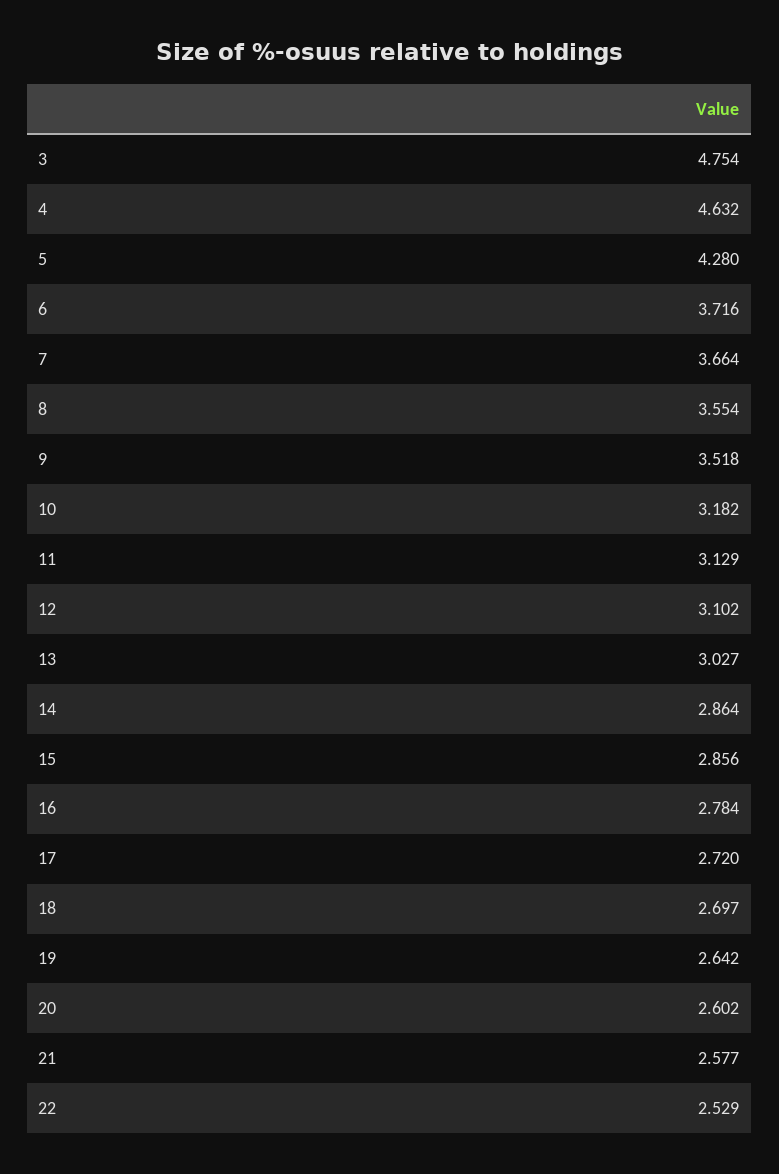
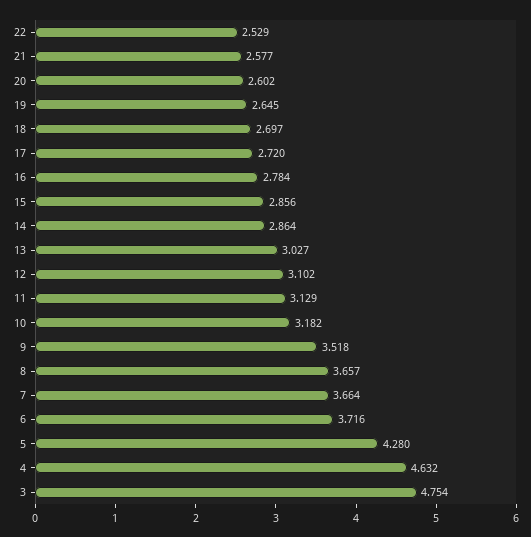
  {
    "3": 4.754,
    "4": 4.632,
    "5": 4.28,
    "6": 3.716,
    "7": 3.664,
-   "8": 3.554,
+   "8": 3.657,
    "9": 3.518,
    "10": 3.182,
    "11": 3.129,
    "12": 3.102,
    "13": 3.027,
    "14": 2.864,
    "15": 2.856,
    "16": 2.784,
    "17": 2.72,
    "18": 2.697,
-   "19": 2.642,
+   "19": 2.645,
    "20": 2.602,
    "21": 2.577,
    "22": 2.529
  }

